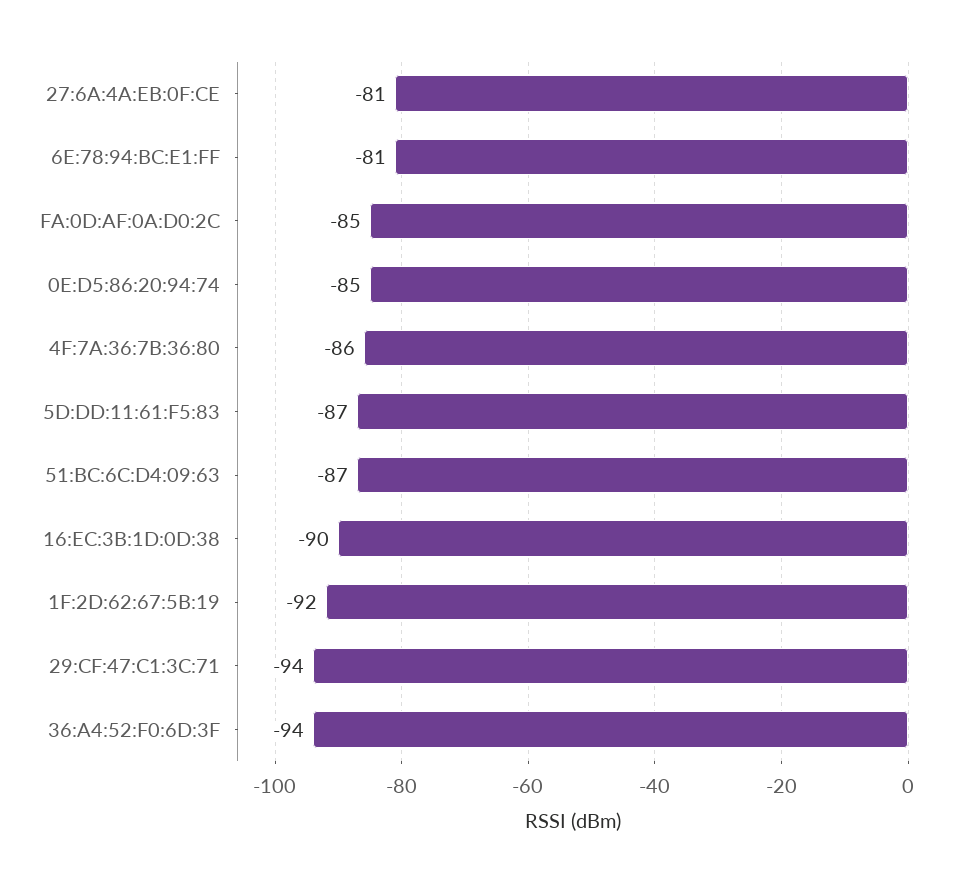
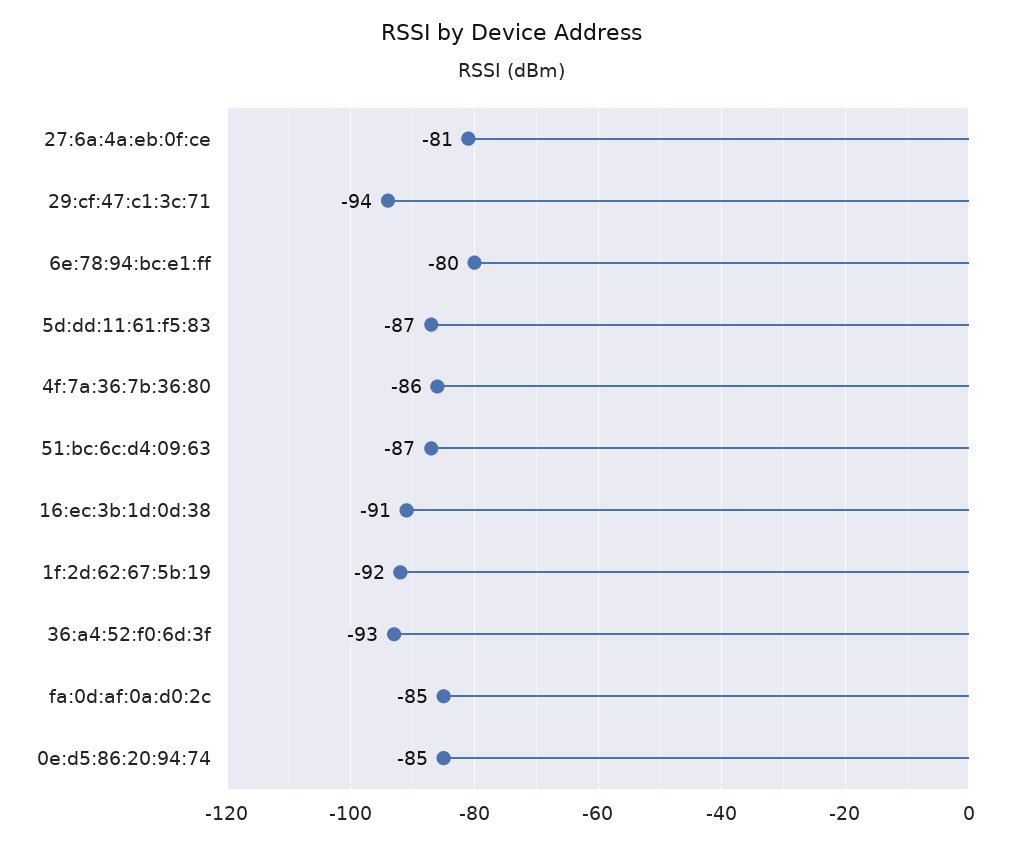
  {
    "27:6A:4A:EB:0F:CE": -81,
-   "6E:78:94:BC:E1:FF": -81,
+   "6E:78:94:BC:E1:FF": -80,
    "FA:0D:AF:0A:D0:2C": -85,
    "0E:D5:86:20:94:74": -85,
    "4F:7A:36:7B:36:80": -86,
    "5D:DD:11:61:F5:83": -87,
    "51:BC:6C:D4:09:63": -87,
-   "16:EC:3B:1D:0D:38": -90,
+   "16:EC:3B:1D:0D:38": -91,
    "1F:2D:62:67:5B:19": -92,
    "29:CF:47:C1:3C:71": -94,
-   "36:A4:52:F0:6D:3F": -94
+   "36:A4:52:F0:6D:3F": -93
  }

